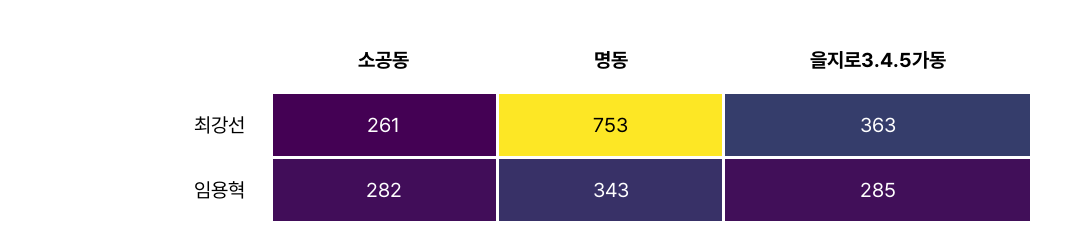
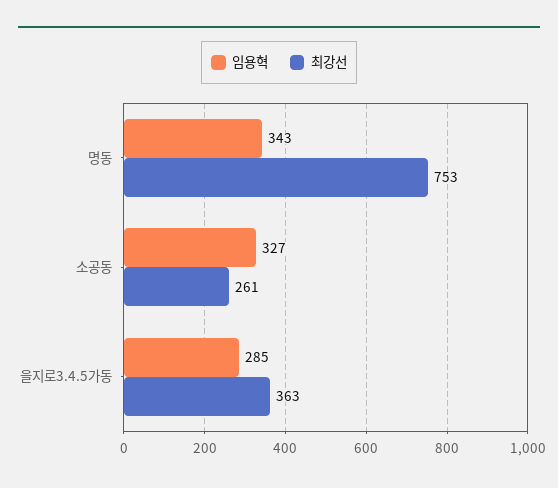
  {
    "최강선": {
      "소공동": 261,
      "명동": 753,
      "을지로3.4.5가동": 363
    },
    "임용혁": {
-     "소공동": 282,
+     "소공동": 327,
      "명동": 343,
      "을지로3.4.5가동": 285
    }
  }

